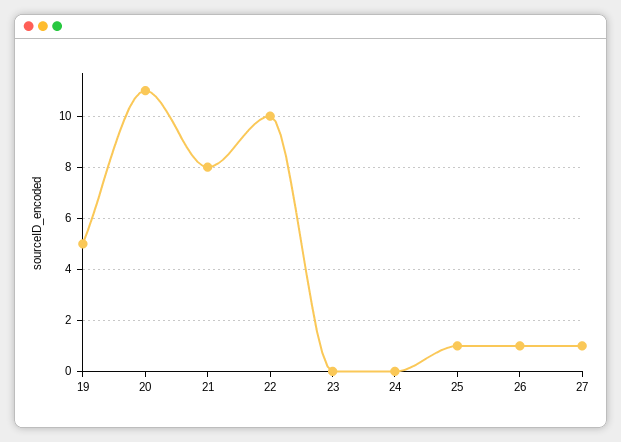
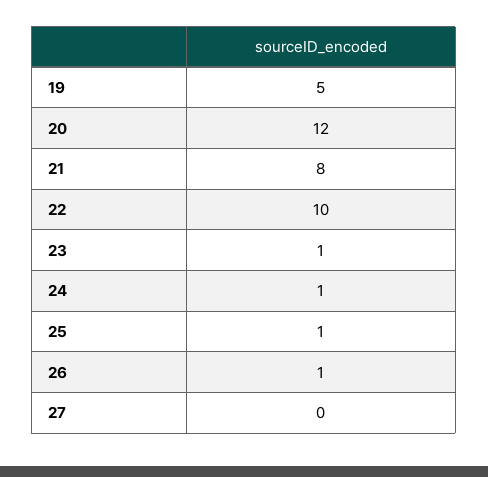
  {
    "19": 5,
-   "20": 11,
+   "20": 12,
    "21": 8,
    "22": 10,
-   "23": 0,
+   "23": 1,
-   "24": 0,
+   "24": 1,
    "25": 1,
    "26": 1,
-   "27": 1
+   "27": 0
  }

